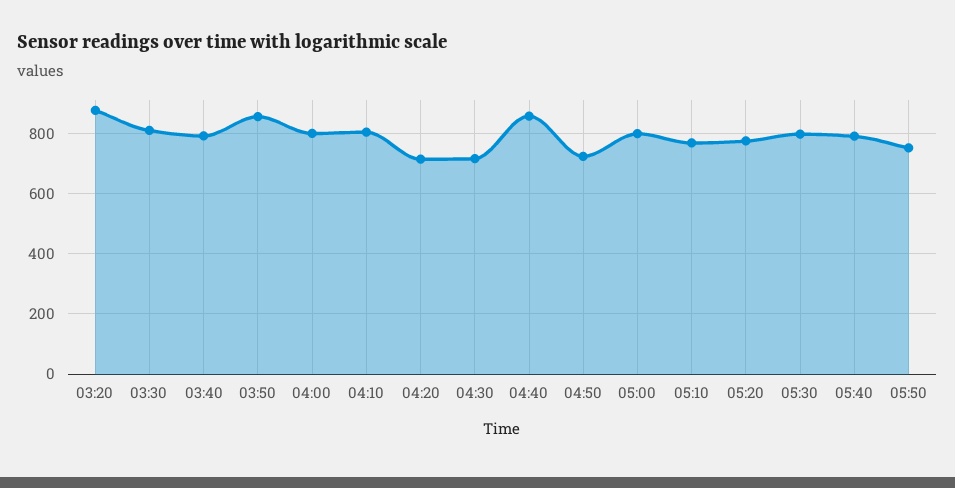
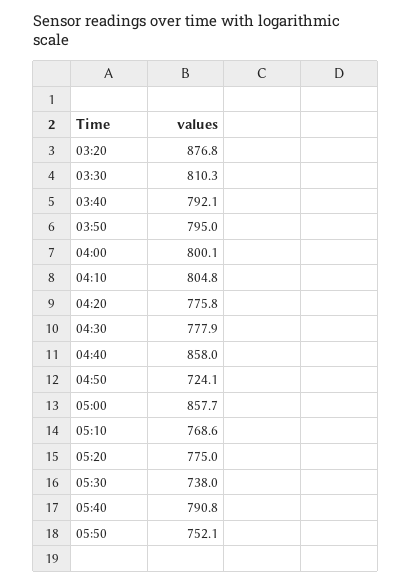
  {
    "03:20": 876.8,
    "03:30": 810.3,
    "03:40": 792.1,
-   "03:50": 860,
+   "03:50": 795,
    "04:00": 800.1,
    "04:10": 804.8,
-   "04:20": 720,
+   "04:20": 775.8,
-   "04:30": 720,
+   "04:30": 777.9,
    "04:40": 858,
    "04:50": 724.1,
-   "05:00": 800,
+   "05:00": 857.7,
    "05:10": 768.6,
    "05:20": 775,
-   "05:30": 800,
+   "05:30": 738,
    "05:40": 790.8,
    "05:50": 752.1
  }

